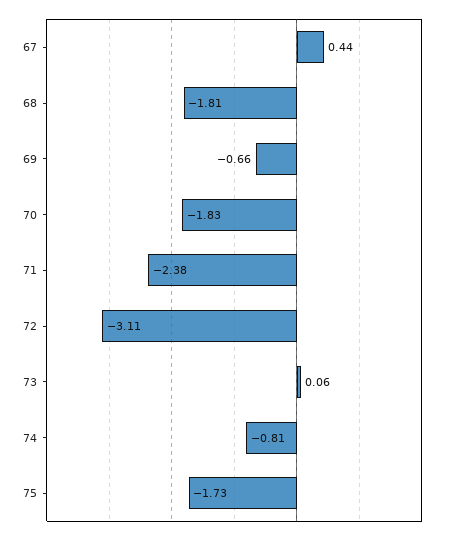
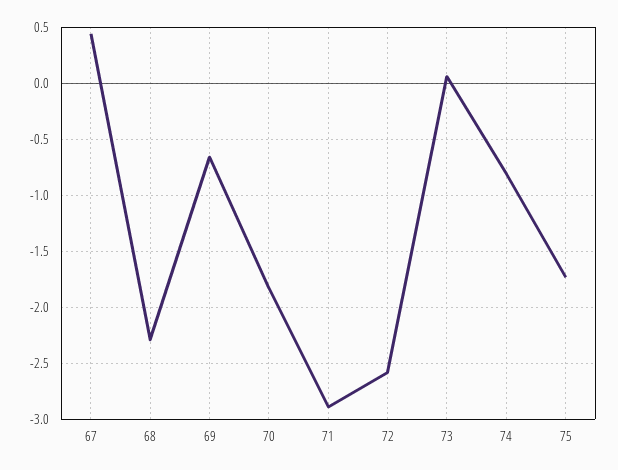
  {
    "67": 0.44,
-   "68": -1.81,
+   "68": -2.3,
    "69": -0.66,
    "70": -1.83,
-   "71": -2.38,
+   "71": -2.9,
-   "72": -3.11,
+   "72": -2.6,
    "73": 0.06,
    "74": -0.81,
    "75": -1.73
  }

